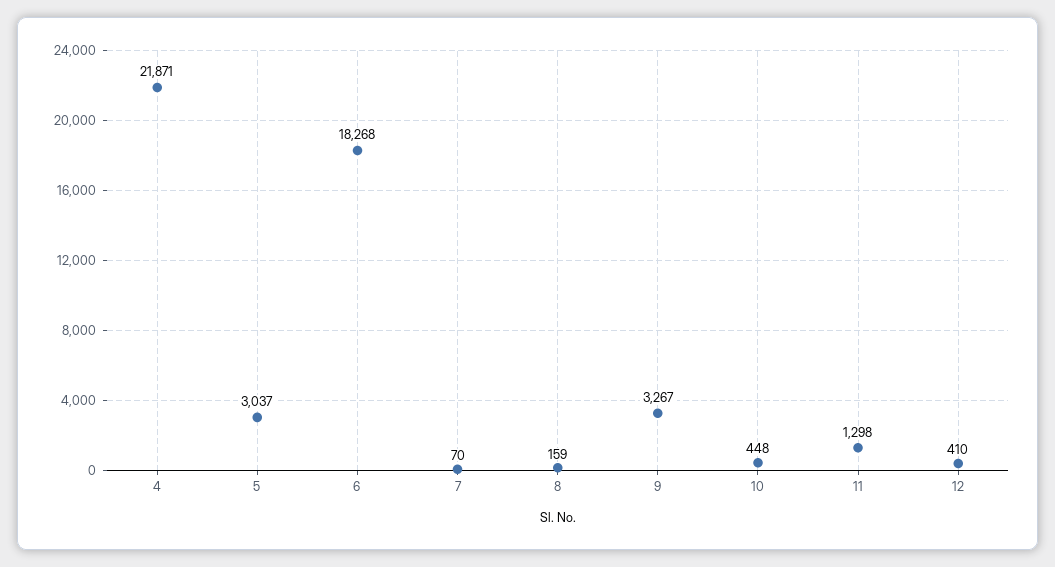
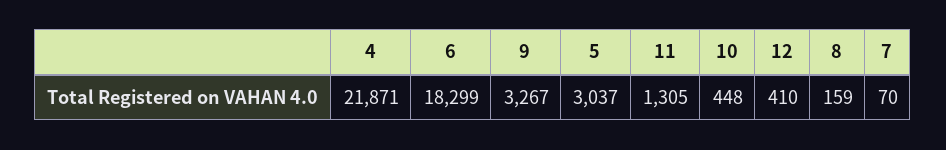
  {
    "4": 21871,
    "5": 3037,
-   "6": 18268,
+   "6": 18299,
    "7": 70,
    "8": 159,
    "9": 3267,
    "10": 448,
-   "11": 1298,
+   "11": 1305,
    "12": 410
  }

